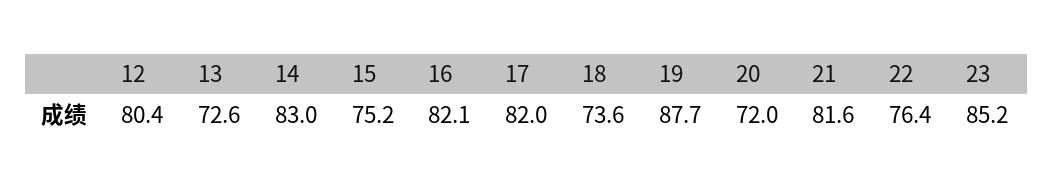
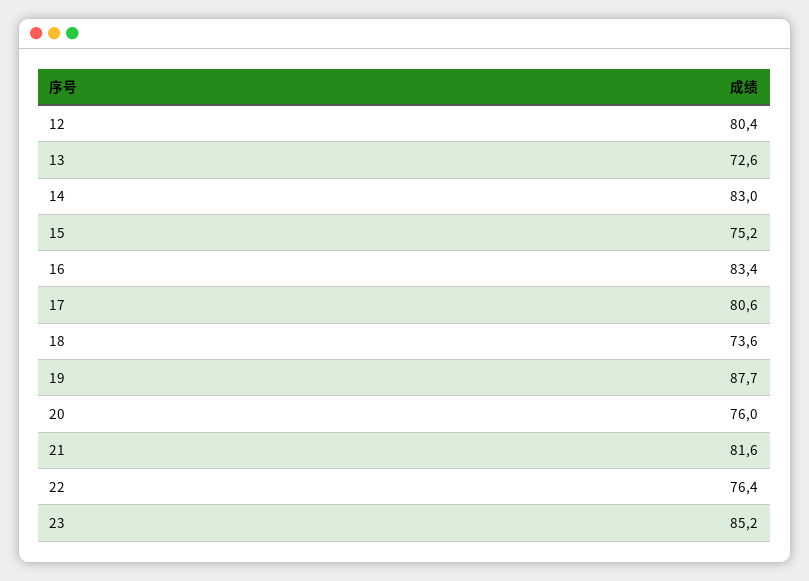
  {
    "12": 80.4,
    "13": 72.6,
    "14": 83,
    "15": 75.2,
-   "16": 82.1,
+   "16": 83.4,
-   "17": 82,
+   "17": 80.6,
    "18": 73.6,
    "19": 87.7,
-   "20": 72,
+   "20": 76,
    "21": 81.6,
    "22": 76.4,
    "23": 85.2
  }

